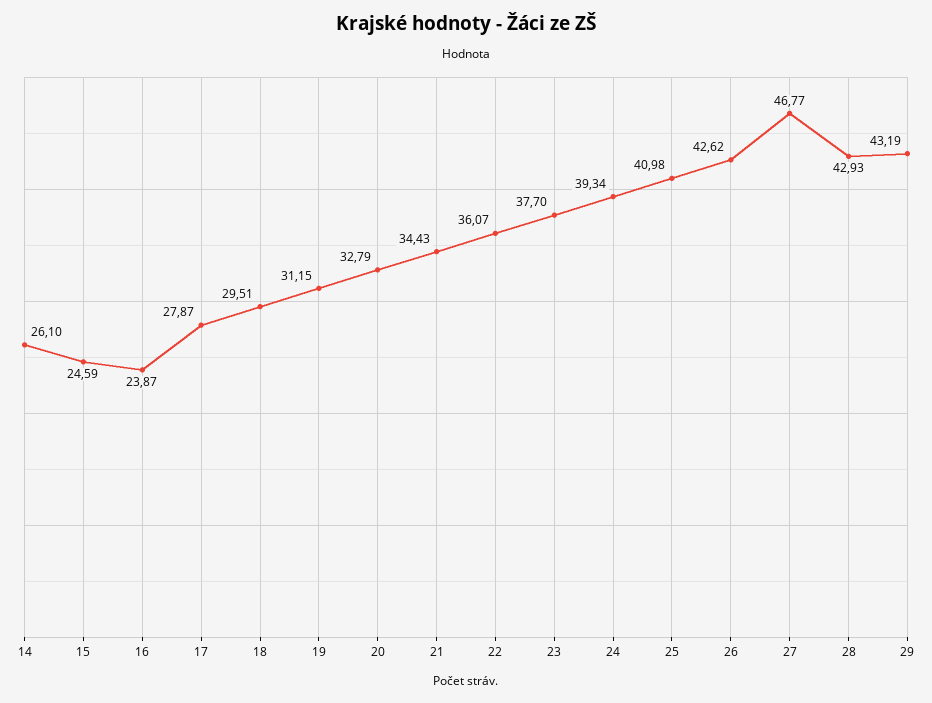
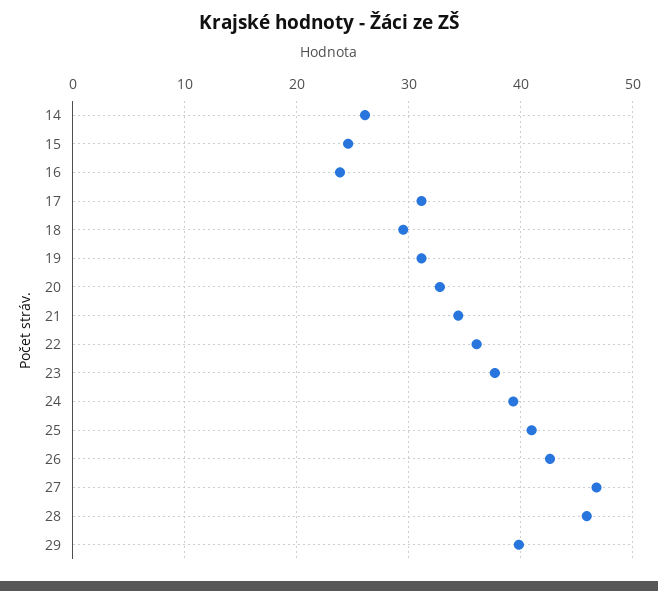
  {
    "14": 26.1,
    "15": 24.59,
    "16": 23.87,
-   "17": 27.87,
+   "17": 31,
    "18": 29.51,
    "19": 31.15,
    "20": 32.79,
    "21": 34.43,
    "22": 36.07,
    "23": 37.7,
    "24": 39.34,
    "25": 40.98,
    "26": 42.62,
    "27": 46.77,
-   "28": 42.93,
+   "28": 46,
-   "29": 43.19
+   "29": 40
  }

